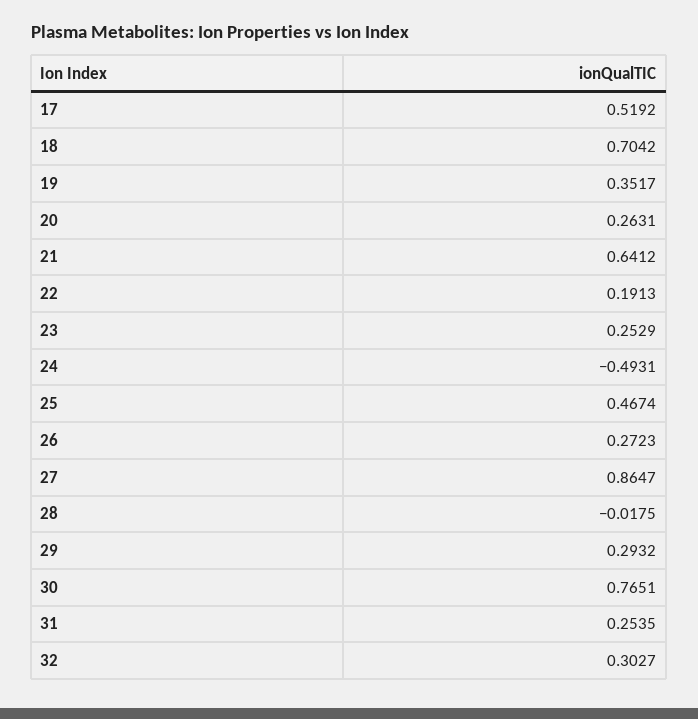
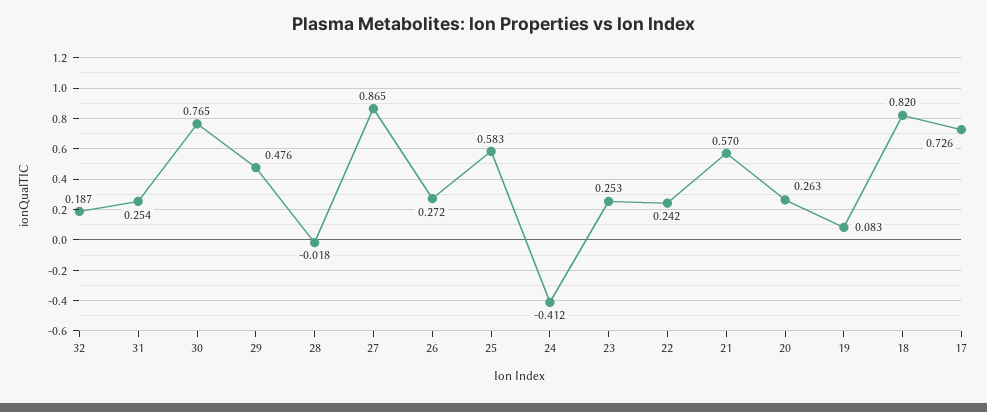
  {
-   "17": 0.5192,
+   "17": 0.726,
-   "18": 0.7042,
+   "18": 0.82,
-   "19": 0.3517,
+   "19": 0.083,
    "20": 0.2631,
-   "21": 0.6412,
+   "21": 0.57,
-   "22": 0.1913,
+   "22": 0.242,
    "23": 0.2529,
-   "24": -0.4931,
+   "24": -0.412,
-   "25": 0.4674,
+   "25": 0.583,
    "26": 0.2723,
    "27": 0.8647,
    "28": -0.0175,
-   "29": 0.2932,
+   "29": 0.476,
    "30": 0.7651,
    "31": 0.2535,
-   "32": 0.3027
+   "32": 0.187
  }

